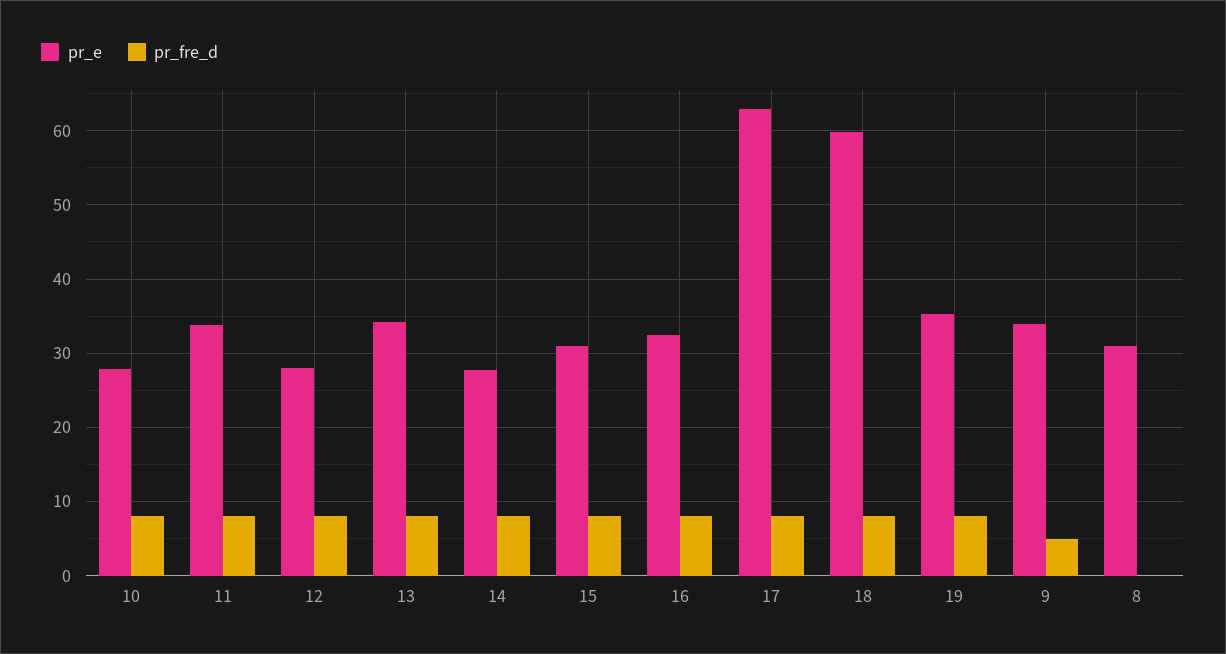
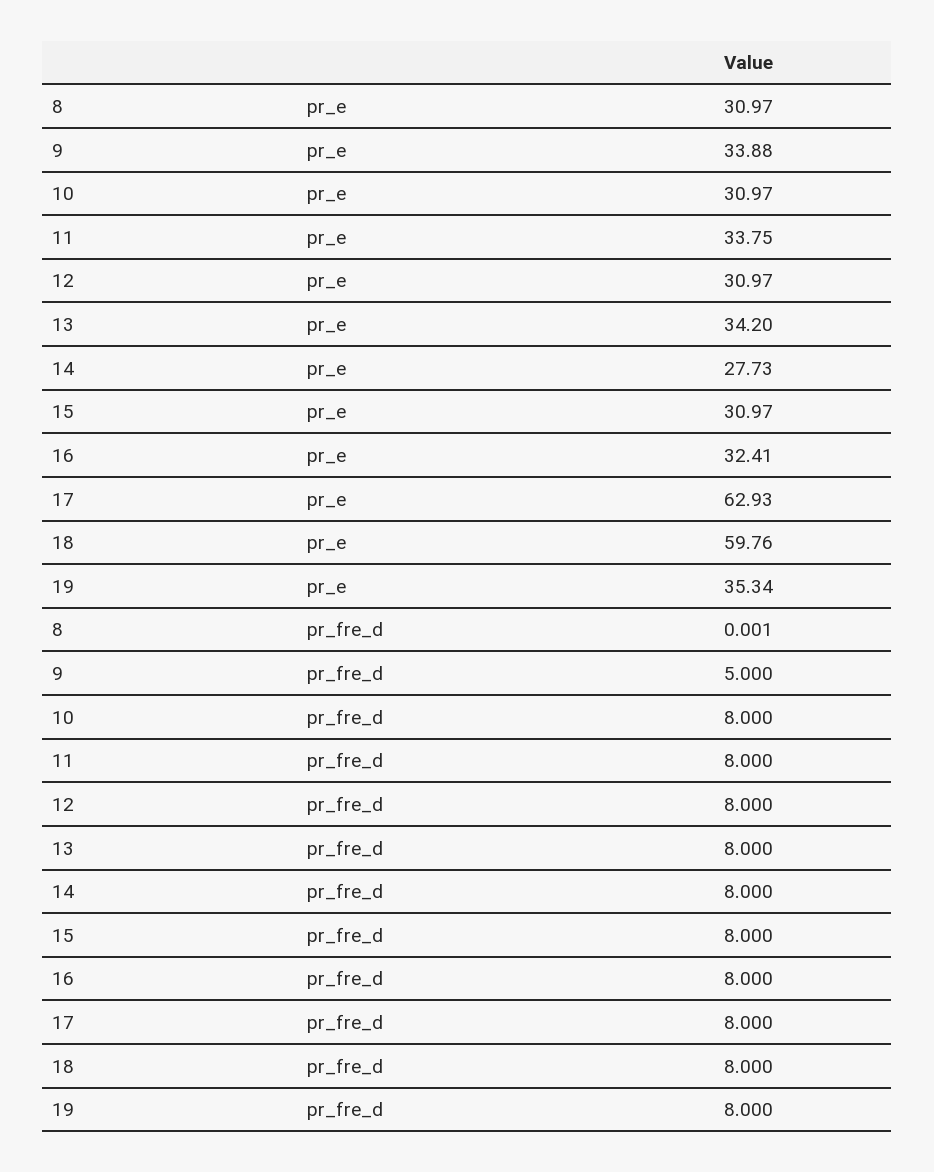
  {
    "pr_e": {
-     "10": 28,
+     "10": 30.97,
      "11": 33.75,
-     "12": 28,
+     "12": 30.97,
      "13": 34.2,
      "14": 27.73,
      "15": 30.97,
      "16": 32.41,
      "17": 62.93,
      "18": 59.76,
      "19": 35.34,
      "9": 33.88,
      "8": 30.97
    },
    "pr_fre_d": {
      "10": 8,
      "11": 8,
      "12": 8,
      "13": 8,
      "14": 8,
      "15": 8,
      "16": 8,
      "17": 8,
      "18": 8,
      "19": 8,
      "9": 5,
      "8": 0.001
    }
  }

